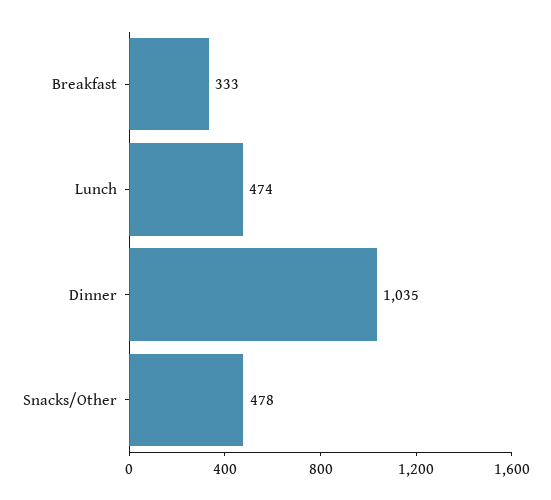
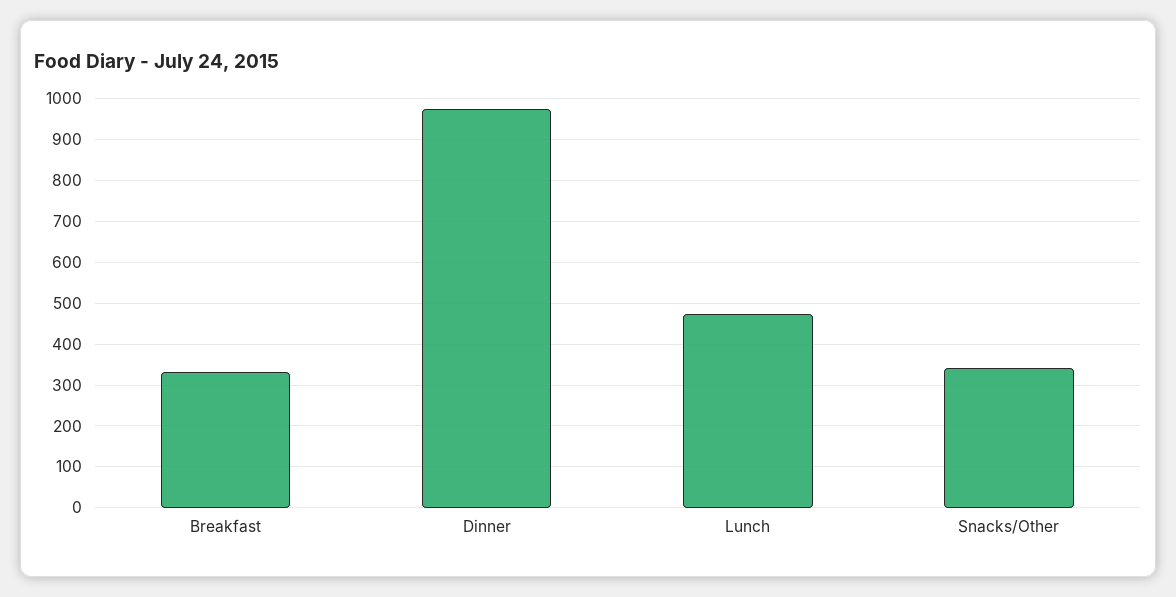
  {
    "Breakfast": 333,
    "Lunch": 474,
-   "Dinner": 1035,
+   "Dinner": 980,
-   "Snacks/Other": 478
+   "Snacks/Other": 340
  }

